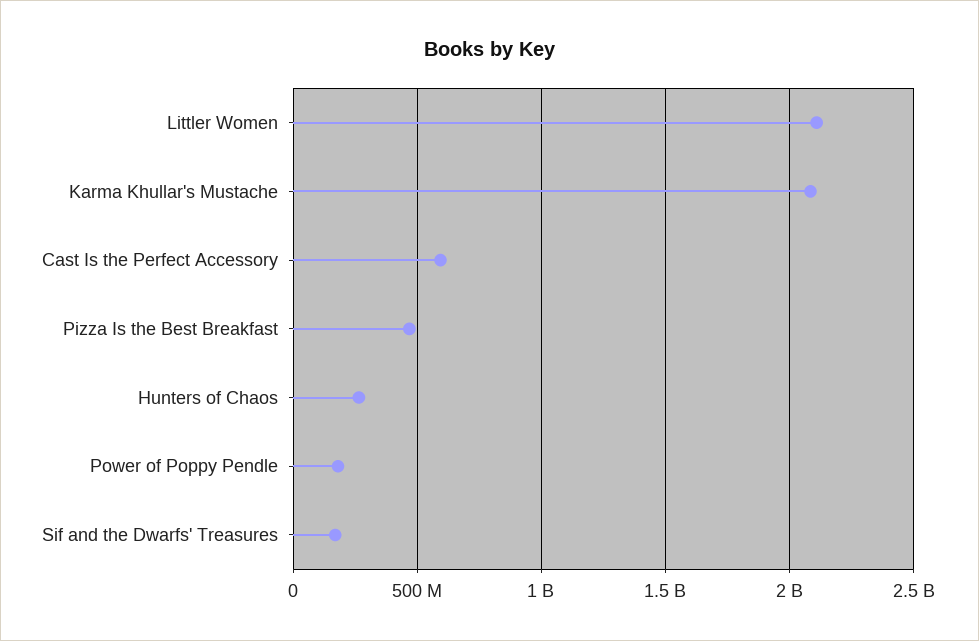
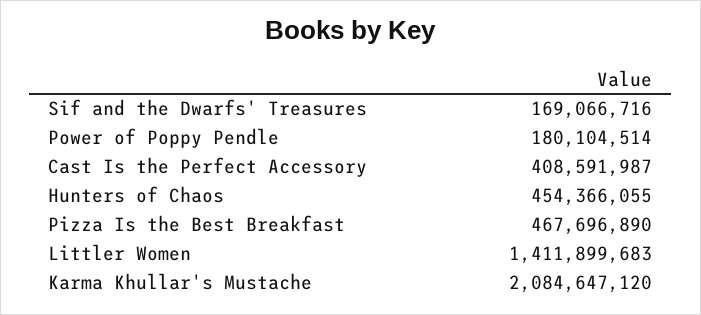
  {
-   "Littler Women": 2100000000,
+   "Littler Women": 1411899683,
    "Karma Khullar's Mustache": 2084647120,
-   "Cast Is the Perfect Accessory": 600000000,
+   "Cast Is the Perfect Accessory": 408591987,
    "Pizza Is the Best Breakfast": 467696890,
-   "Hunters of Chaos": 250000000,
+   "Hunters of Chaos": 454366055,
    "Power of Poppy Pendle": 180104514,
    "Sif and the Dwarfs' Treasures": 169066716
  }

